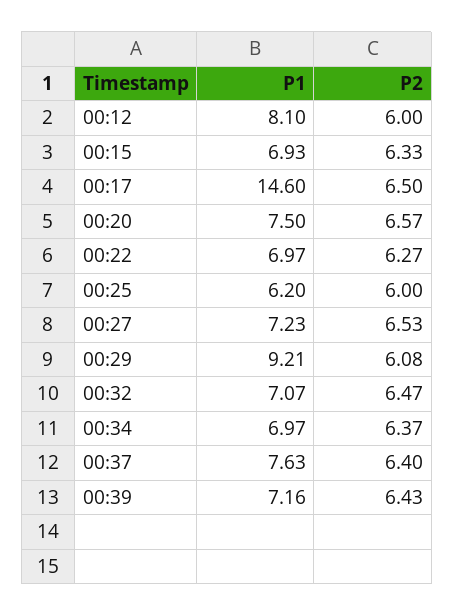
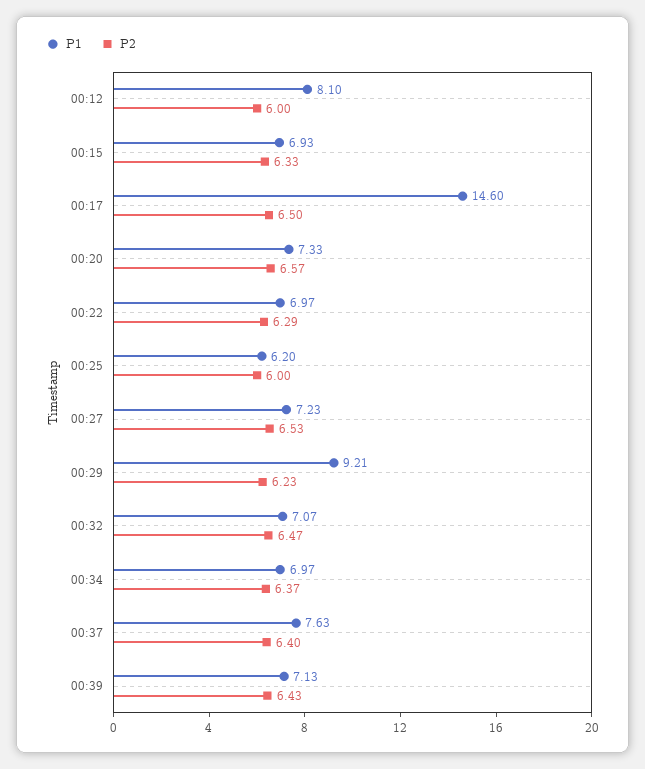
  {
    "P1": {
      "00:12": 8.1,
      "00:15": 6.93,
      "00:17": 14.6,
-     "00:20": 7.5,
+     "00:20": 7.33,
      "00:22": 6.97,
      "00:25": 6.2,
      "00:27": 7.23,
      "00:29": 9.21,
      "00:32": 7.07,
      "00:34": 6.97,
      "00:37": 7.63,
-     "00:39": 7.16
+     "00:39": 7.13
    },
    "P2": {
      "00:12": 6,
      "00:15": 6.33,
      "00:17": 6.5,
      "00:20": 6.57,
-     "00:22": 6.27,
+     "00:22": 6.29,
      "00:25": 6,
      "00:27": 6.53,
-     "00:29": 6.08,
+     "00:29": 6.23,
      "00:32": 6.47,
      "00:34": 6.37,
      "00:37": 6.4,
      "00:39": 6.43
    }
  }

